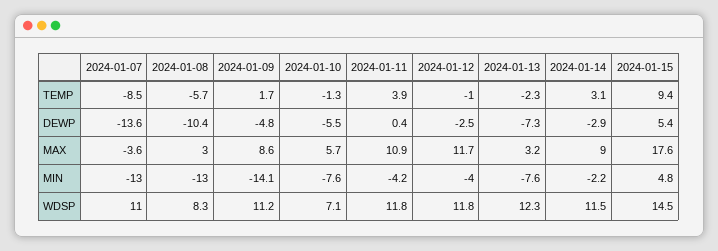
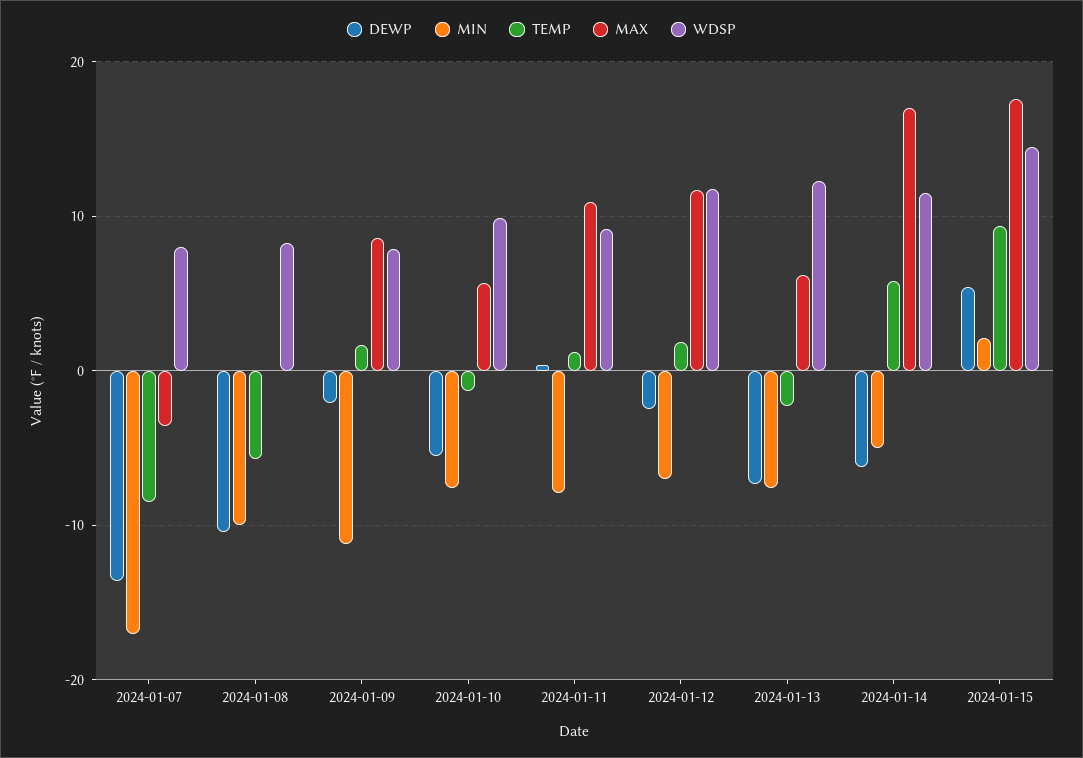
  {
    "TEMP": {
      "2024-01-07": -8.5,
      "2024-01-08": -5.7,
      "2024-01-09": 1.7,
      "2024-01-10": -1.3,
-     "2024-01-11": 3.9,
+     "2024-01-11": 1,
-     "2024-01-12": -1,
+     "2024-01-12": 2,
      "2024-01-13": -2.3,
-     "2024-01-14": 3.1,
+     "2024-01-14": 6,
      "2024-01-15": 9.4
    },
    "DEWP": {
      "2024-01-07": -13.6,
      "2024-01-08": -10.4,
-     "2024-01-09": -4.8,
+     "2024-01-09": -2,
      "2024-01-10": -5.5,
      "2024-01-11": 0.4,
      "2024-01-12": -2.5,
      "2024-01-13": -7.3,
-     "2024-01-14": -2.9,
+     "2024-01-14": -6,
      "2024-01-15": 5.4
    },
    "MAX": {
      "2024-01-07": -3.6,
-     "2024-01-08": 3,
+     "2024-01-08": 0,
      "2024-01-09": 8.6,
      "2024-01-10": 5.7,
      "2024-01-11": 10.9,
      "2024-01-12": 11.7,
-     "2024-01-13": 3.2,
+     "2024-01-13": 6,
-     "2024-01-14": 9,
+     "2024-01-14": 17,
      "2024-01-15": 17.6
    },
    "MIN": {
-     "2024-01-07": -13,
+     "2024-01-07": -17,
-     "2024-01-08": -13,
+     "2024-01-08": -10,
-     "2024-01-09": -14.1,
+     "2024-01-09": -11,
      "2024-01-10": -7.6,
-     "2024-01-11": -4.2,
+     "2024-01-11": -8,
-     "2024-01-12": -4,
+     "2024-01-12": -7,
      "2024-01-13": -7.6,
-     "2024-01-14": -2.2,
+     "2024-01-14": -5,
-     "2024-01-15": 4.8
+     "2024-01-15": 2
    },
    "WDSP": {
-     "2024-01-07": 11,
+     "2024-01-07": 8,
      "2024-01-08": 8.3,
-     "2024-01-09": 11.2,
+     "2024-01-09": 8,
-     "2024-01-10": 7.1,
+     "2024-01-10": 10,
-     "2024-01-11": 11.8,
+     "2024-01-11": 9,
      "2024-01-12": 11.8,
      "2024-01-13": 12.3,
      "2024-01-14": 11.5,
      "2024-01-15": 14.5
    }
  }

